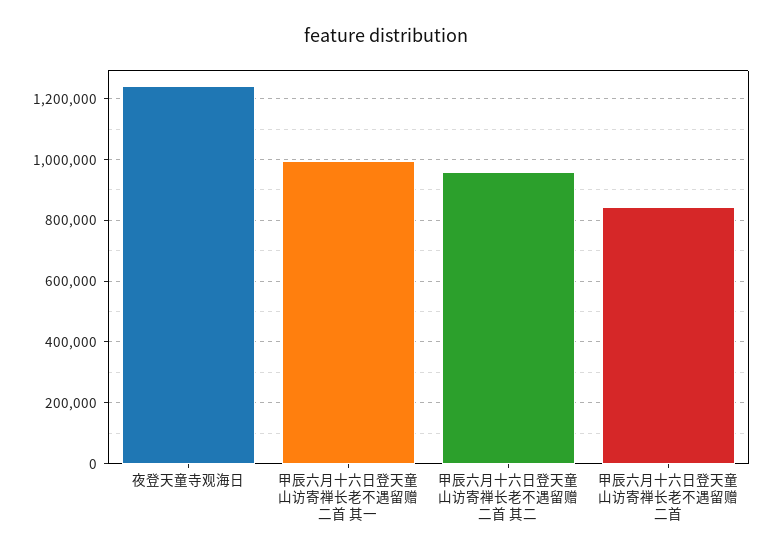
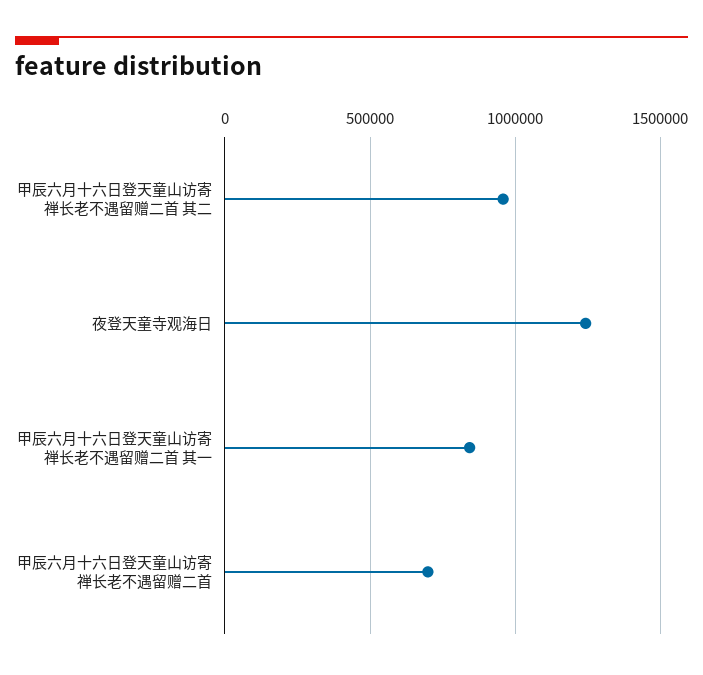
  {
    "夜登天童寺观海日": 1240000,
-   "甲辰六月十六日登天童山访寄禅长老不遇留赠二首 其一": 1000000,
+   "甲辰六月十六日登天童山访寄禅长老不遇留赠二首 其一": 850000,
    "甲辰六月十六日登天童山访寄禅长老不遇留赠二首 其二": 960000,
-   "甲辰六月十六日登天童山访寄禅长老不遇留赠二首": 840000
+   "甲辰六月十六日登天童山访寄禅长老不遇留赠二首": 700000
  }

